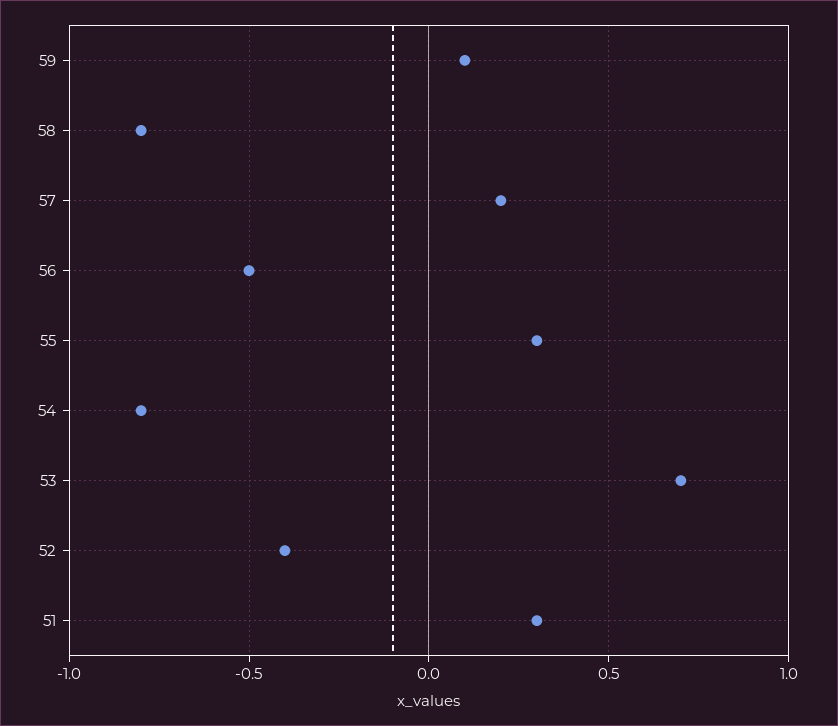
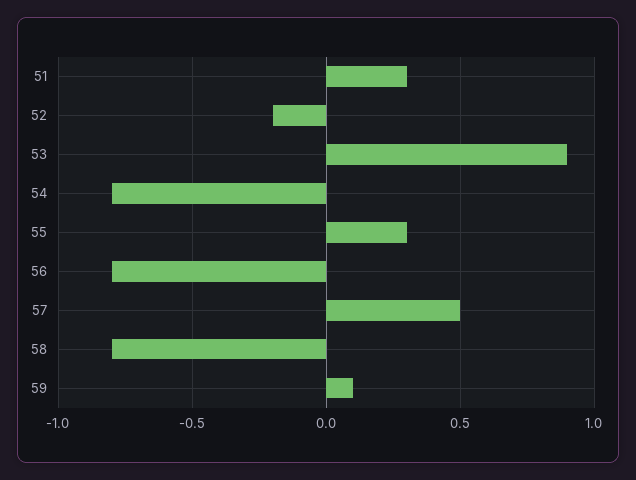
  {
    "59": 0.1,
    "58": -0.8,
-   "57": 0.2,
+   "57": 0.5,
-   "56": -0.5,
+   "56": -0.8,
    "55": 0.3,
    "54": -0.8,
-   "53": 0.7,
+   "53": 0.9,
-   "52": -0.4,
+   "52": -0.2,
    "51": 0.3
  }

